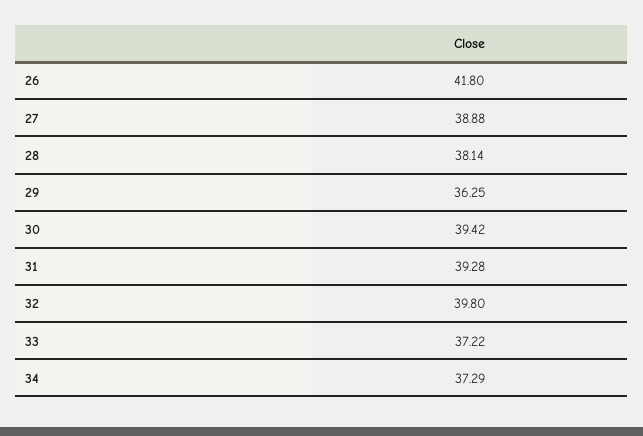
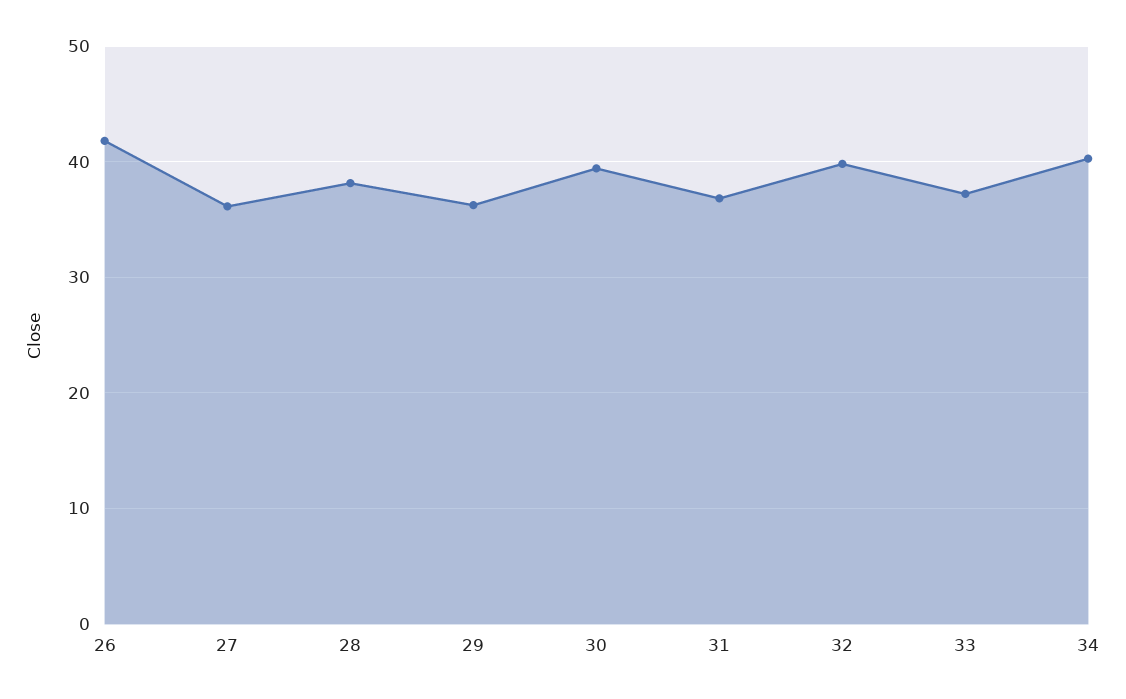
  {
    "26": 41.8,
-   "27": 38.88,
+   "27": 36,
    "28": 38.14,
    "29": 36.25,
    "30": 39.42,
-   "31": 39.28,
+   "31": 37,
    "32": 39.8,
    "33": 37.22,
-   "34": 37.29
+   "34": 40
  }

